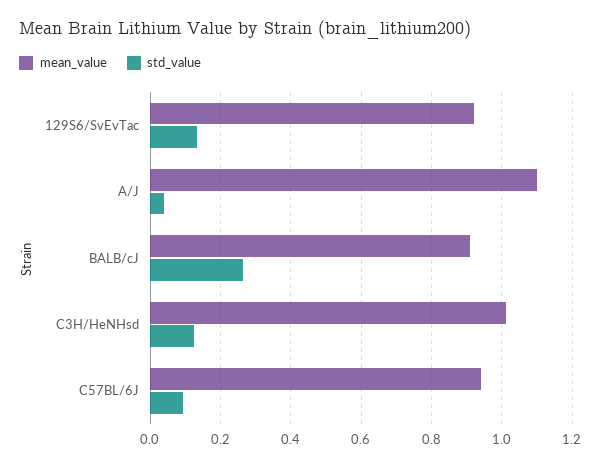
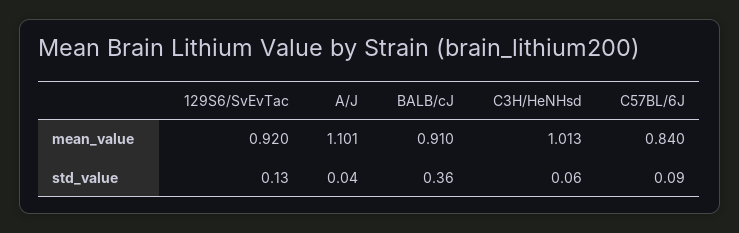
  {
    "mean_value": {
      "129S6/SvEvTac": 0.92,
      "A/J": 1.101,
      "BALB/cJ": 0.91,
      "C3H/HeNHsd": 1.013,
-     "C57BL/6J": 0.94
+     "C57BL/6J": 0.84
    },
    "std_value": {
      "129S6/SvEvTac": 0.13,
      "A/J": 0.04,
-     "BALB/cJ": 0.26,
+     "BALB/cJ": 0.36,
-     "C3H/HeNHsd": 0.12,
+     "C3H/HeNHsd": 0.06,
      "C57BL/6J": 0.09
    }
  }

